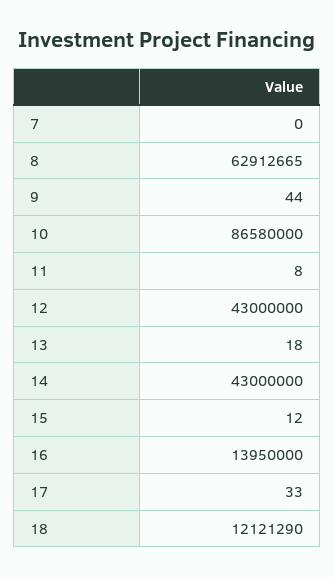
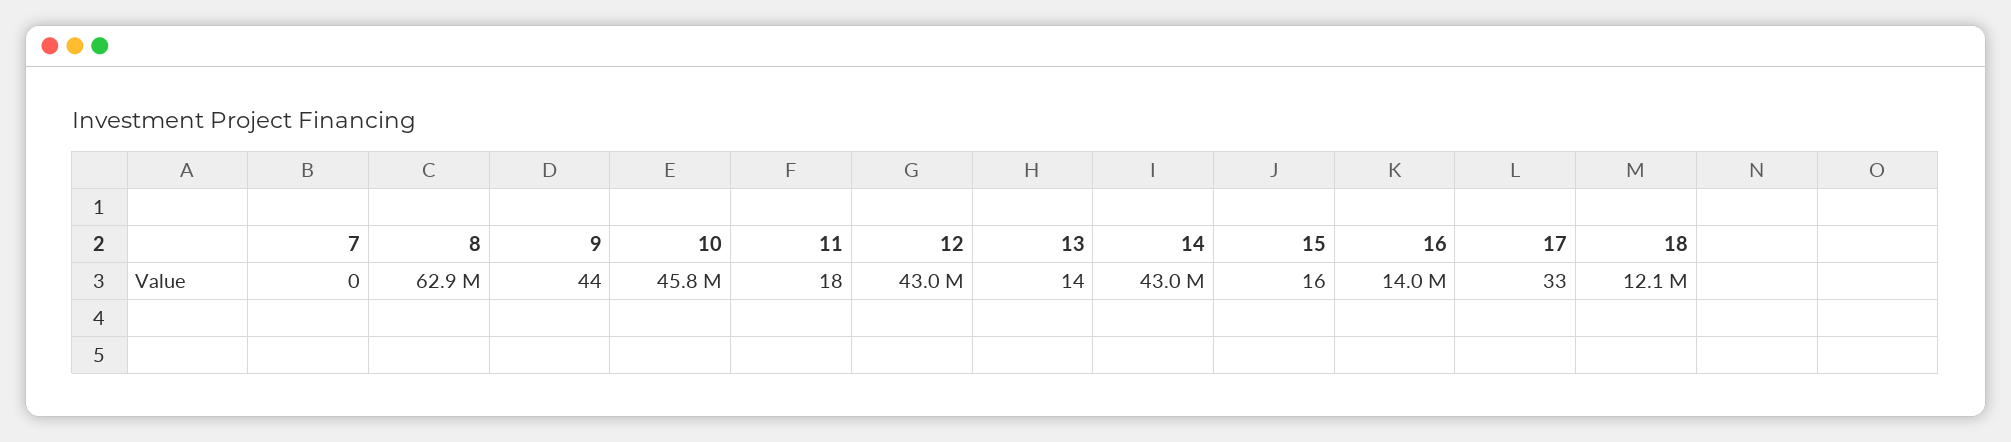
  {
    "7": 0,
    "8": 62912665,
    "9": 44,
-   "10": 86580000,
+   "10": 45800000,
-   "11": 8,
+   "11": 18,
    "12": 43000000,
-   "13": 18,
+   "13": 14,
    "14": 43000000,
-   "15": 12,
+   "15": 16,
    "16": 13950000,
    "17": 33,
    "18": 12121290
  }

